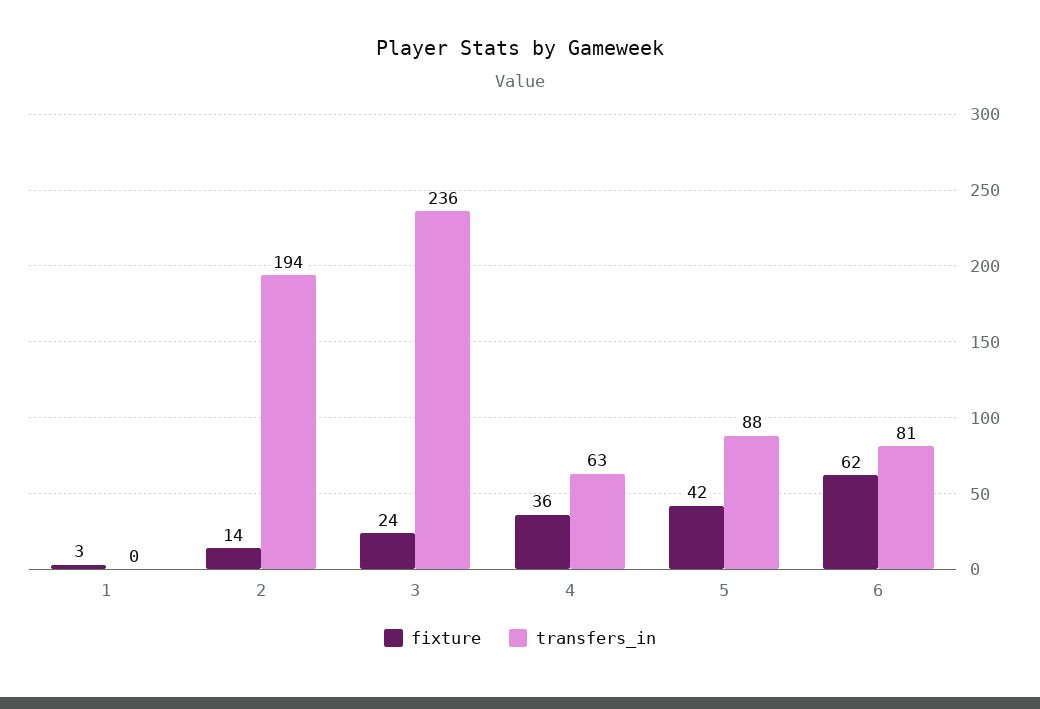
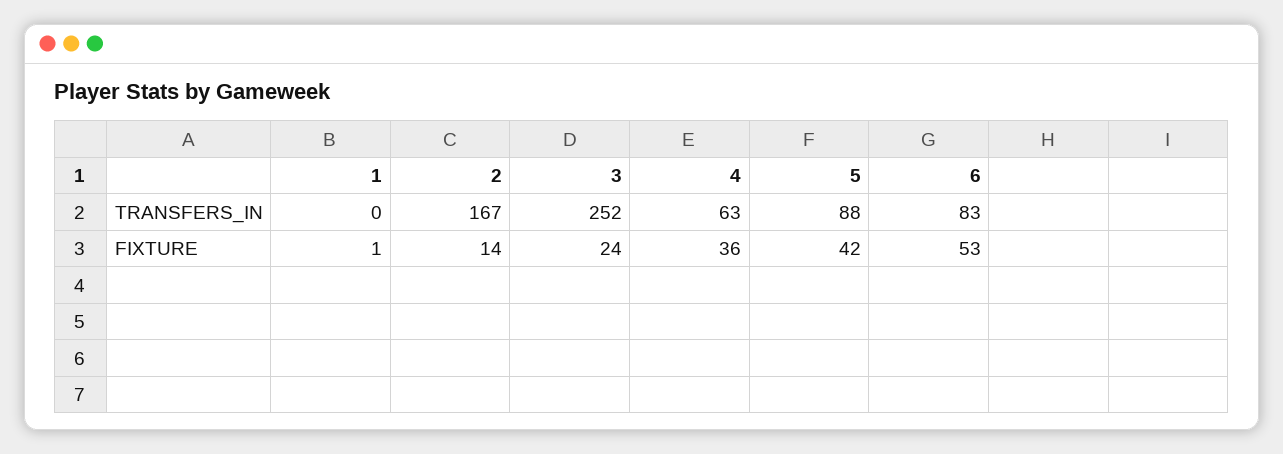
  {
    "fixture": {
-     "1": 3,
+     "1": 1,
      "2": 14,
      "3": 24,
      "4": 36,
      "5": 42,
-     "6": 62
+     "6": 53
    },
    "transfers_in": {
      "1": 0,
-     "2": 194,
+     "2": 167,
-     "3": 236,
+     "3": 252,
      "4": 63,
      "5": 88,
-     "6": 81
+     "6": 83
    }
  }

